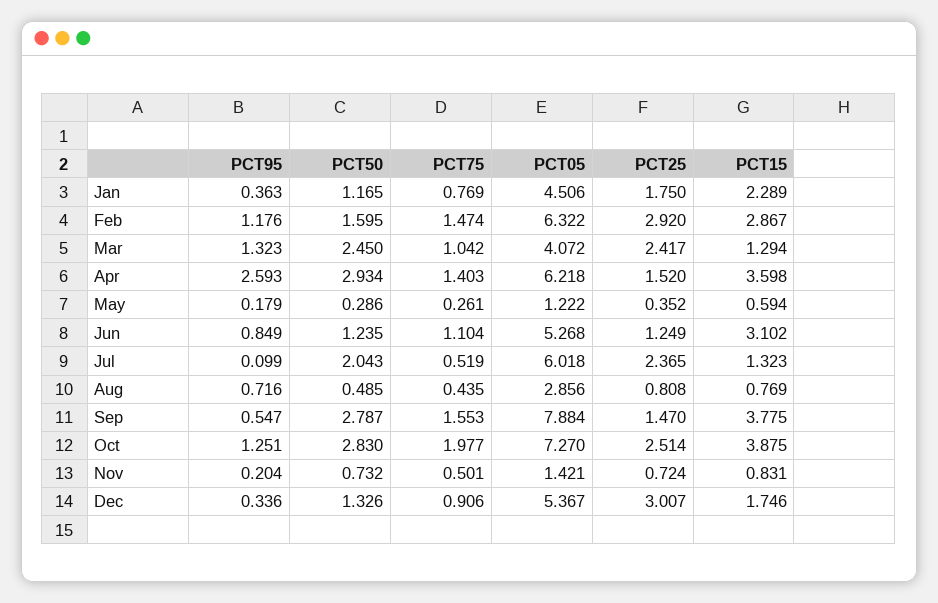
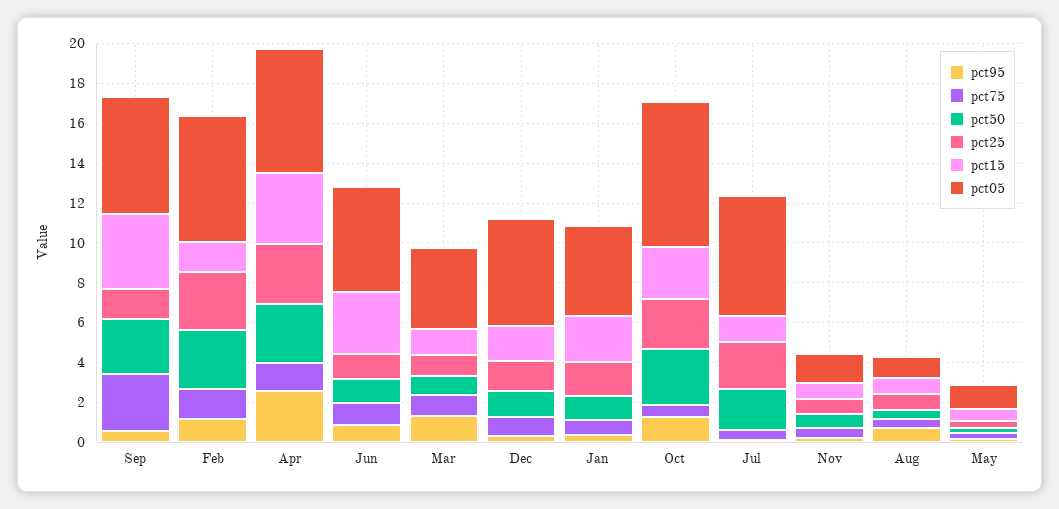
  {
    "PCT95": {
      "Jan": 0.363,
      "Feb": 1.176,
      "Mar": 1.323,
      "Apr": 2.593,
      "May": 0.179,
      "Jun": 0.849,
      "Jul": 0.099,
      "Aug": 0.716,
      "Sep": 0.547,
      "Oct": 1.251,
      "Nov": 0.204,
      "Dec": 0.336
    },
    "PCT50": {
      "Jan": 1.165,
-     "Feb": 1.595,
+     "Feb": 3,
-     "Mar": 2.45,
+     "Mar": 1,
      "Apr": 2.934,
      "May": 0.286,
      "Jun": 1.235,
      "Jul": 2.043,
      "Aug": 0.485,
      "Sep": 2.787,
      "Oct": 2.83,
      "Nov": 0.732,
      "Dec": 1.326
    },
    "PCT75": {
      "Jan": 0.769,
      "Feb": 1.474,
      "Mar": 1.042,
      "Apr": 1.403,
      "May": 0.261,
      "Jun": 1.104,
      "Jul": 0.519,
      "Aug": 0.435,
-     "Sep": 1.553,
+     "Sep": 3,
-     "Oct": 1.977,
+     "Oct": 0.5,
      "Nov": 0.501,
      "Dec": 0.906
    },
    "PCT05": {
      "Jan": 4.506,
      "Feb": 6.322,
      "Mar": 4.072,
      "Apr": 6.218,
      "May": 1.222,
      "Jun": 5.268,
      "Jul": 6.018,
-     "Aug": 2.856,
+     "Aug": 1,
-     "Sep": 7.884,
+     "Sep": 6,
      "Oct": 7.27,
      "Nov": 1.421,
      "Dec": 5.367
    },
    "PCT25": {
      "Jan": 1.75,
      "Feb": 2.92,
-     "Mar": 2.417,
+     "Mar": 1,
-     "Apr": 1.52,
+     "Apr": 3,
      "May": 0.352,
      "Jun": 1.249,
      "Jul": 2.365,
      "Aug": 0.808,
      "Sep": 1.47,
      "Oct": 2.514,
      "Nov": 0.724,
-     "Dec": 3.007
+     "Dec": 1.5
    },
    "PCT15": {
      "Jan": 2.289,
-     "Feb": 2.867,
+     "Feb": 1.5,
      "Mar": 1.294,
      "Apr": 3.598,
      "May": 0.594,
      "Jun": 3.102,
      "Jul": 1.323,
      "Aug": 0.769,
      "Sep": 3.775,
-     "Oct": 3.875,
+     "Oct": 2.5,
      "Nov": 0.831,
      "Dec": 1.746
    }
  }

